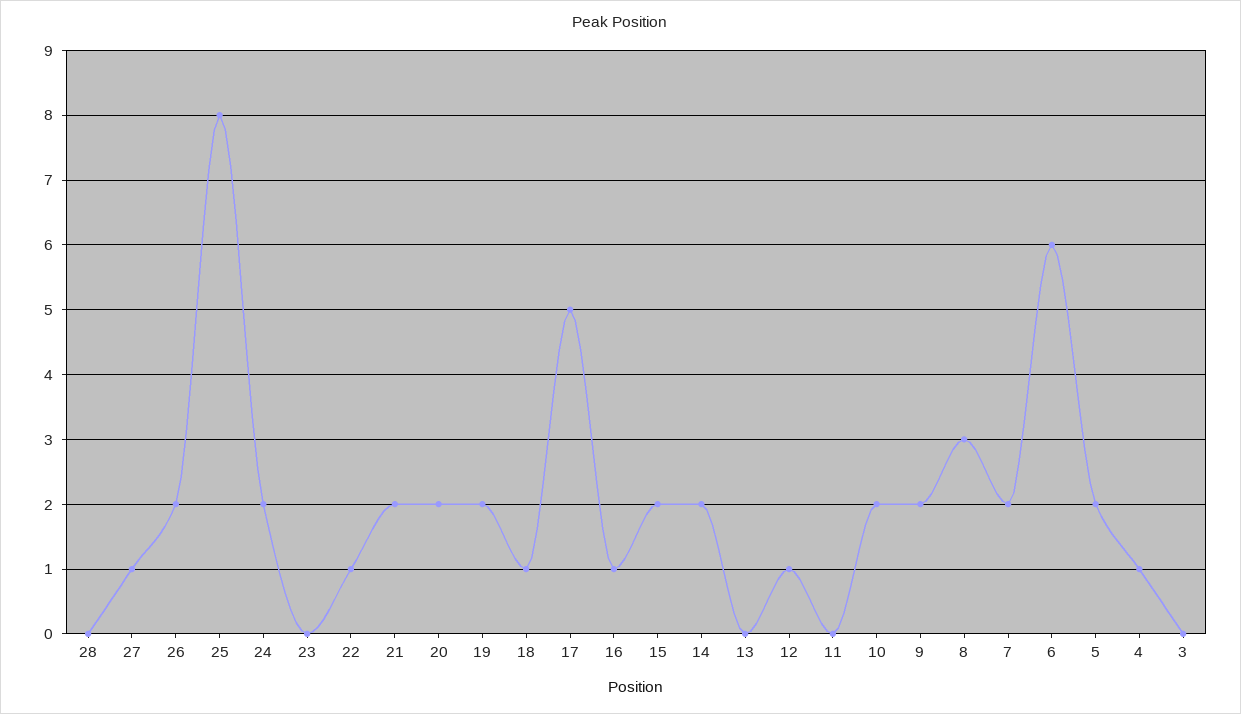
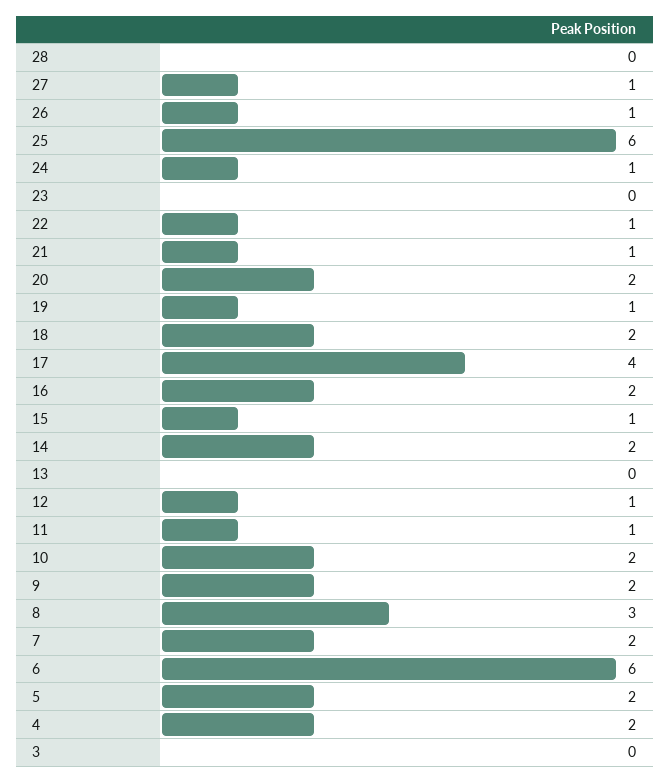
  {
    "28": 0,
    "27": 1,
-   "26": 2,
+   "26": 1,
-   "25": 8,
+   "25": 6,
-   "24": 2,
+   "24": 1,
    "23": 0,
    "22": 1,
-   "21": 2,
+   "21": 1,
    "20": 2,
-   "19": 2,
+   "19": 1,
-   "18": 1,
+   "18": 2,
-   "17": 5,
+   "17": 4,
-   "16": 1,
+   "16": 2,
-   "15": 2,
+   "15": 1,
    "14": 2,
    "13": 0,
    "12": 1,
-   "11": 0,
+   "11": 1,
    "10": 2,
    "9": 2,
    "8": 3,
    "7": 2,
    "6": 6,
    "5": 2,
-   "4": 1,
+   "4": 2,
    "3": 0
  }

